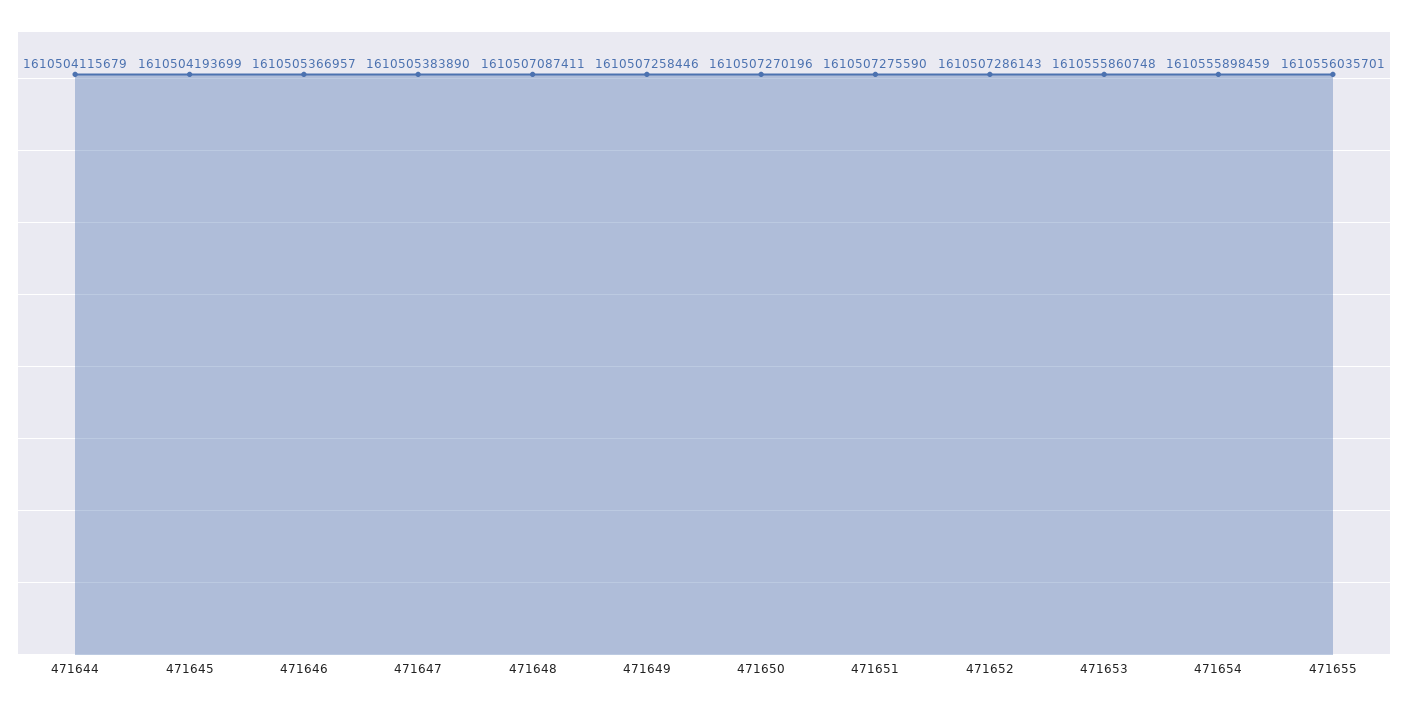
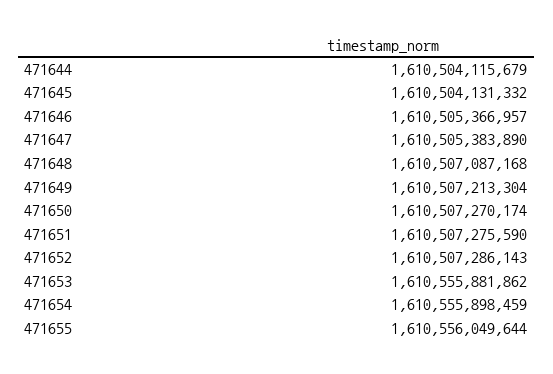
  {
    "471644": 1610504115679,
-   "471645": 1610504193699,
+   "471645": 1610504131332,
    "471646": 1610505366957,
    "471647": 1610505383890,
-   "471648": 1610507087411,
+   "471648": 1610507087168,
-   "471649": 1610507258446,
+   "471649": 1610507213304,
-   "471650": 1610507270196,
+   "471650": 1610507270174,
    "471651": 1610507275590,
    "471652": 1610507286143,
-   "471653": 1610555860748,
+   "471653": 1610555881862,
    "471654": 1610555898459,
-   "471655": 1610556035701
+   "471655": 1610556049644
  }

